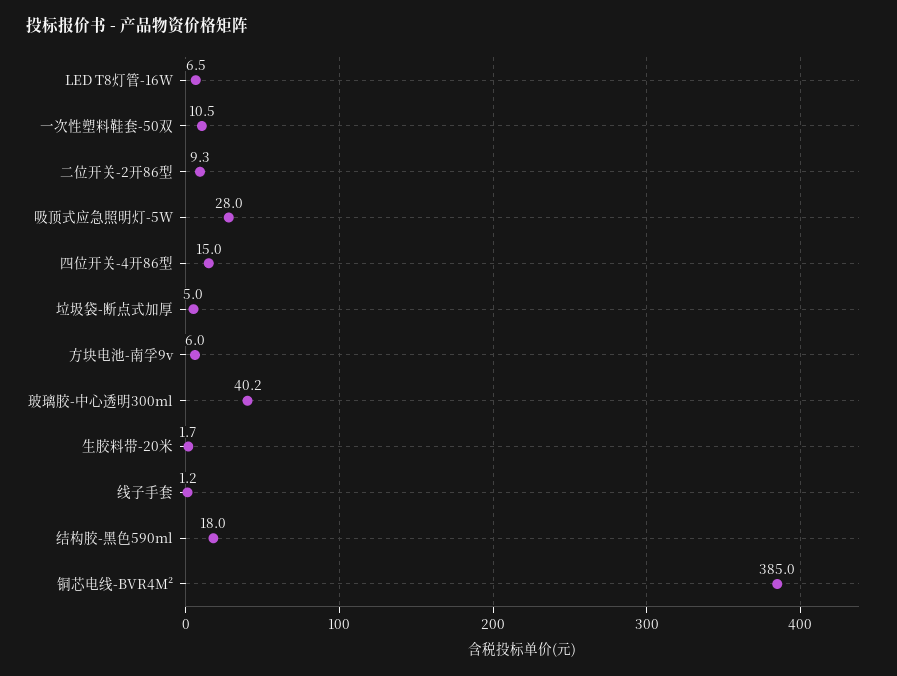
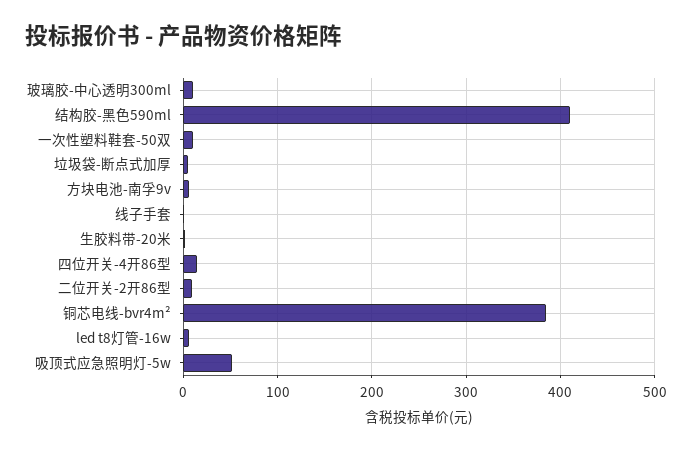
  {
    "LED T8灯管-16W": 6.5,
    "一次性塑料鞋套-50双": 10.5,
    "二位开关-2开86型": 9.3,
-   "吸顶式应急照明灯-5W": 28,
+   "吸顶式应急照明灯-5W": 50,
    "四位开关-4开86型": 15,
    "垃圾袋-断点式加厚": 5,
    "方块电池-南孚9v": 6,
-   "玻璃胶-中心透明300ml": 40.2,
+   "玻璃胶-中心透明300ml": 10,
    "生胶料带-20米": 1.7,
    "线子手套": 1.2,
-   "结构胶-黑色590ml": 18,
+   "结构胶-黑色590ml": 410,
    "铜芯电线-BVR4M²": 385
  }

